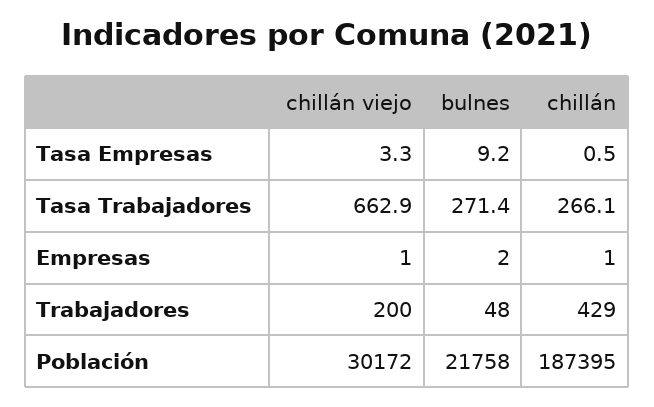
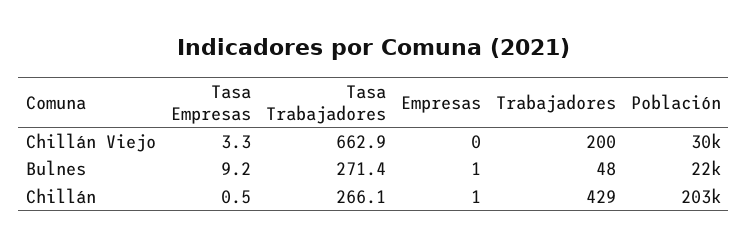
  {
    "chillán viejo": {
      "Tasa Empresas": 3.3,
      "Tasa Trabajadores": 662.9,
-     "Empresas": 1,
+     "Empresas": 0,
      "Trabajadores": 200,
      "Población": 30172
    },
    "bulnes": {
      "Tasa Empresas": 9.2,
      "Tasa Trabajadores": 271.4,
-     "Empresas": 2,
+     "Empresas": 1,
      "Trabajadores": 48,
      "Población": 21758
    },
    "chillán": {
      "Tasa Empresas": 0.5,
      "Tasa Trabajadores": 266.1,
      "Empresas": 1,
      "Trabajadores": 429,
-     "Población": 187395
+     "Población": 203000
    }
  }

